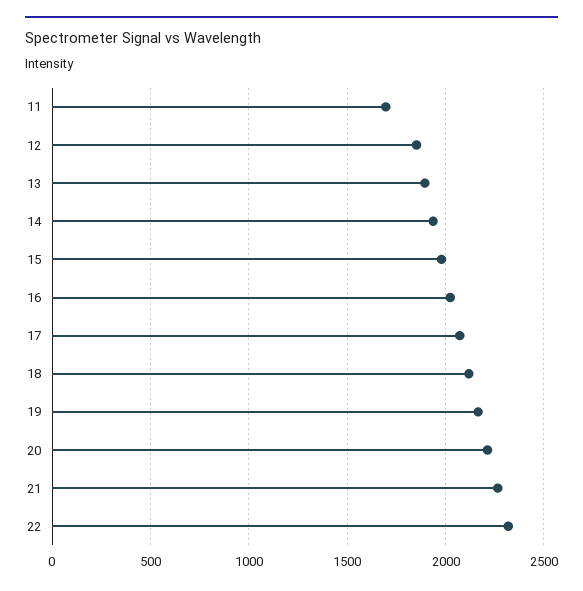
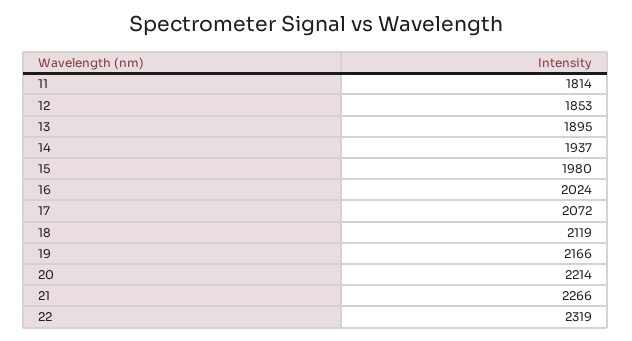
  {
-   "11": 1700,
+   "11": 1814,
    "12": 1853,
    "13": 1895,
    "14": 1937,
    "15": 1980,
    "16": 2024,
    "17": 2072,
    "18": 2119,
    "19": 2166,
    "20": 2214,
    "21": 2266,
    "22": 2319
  }

